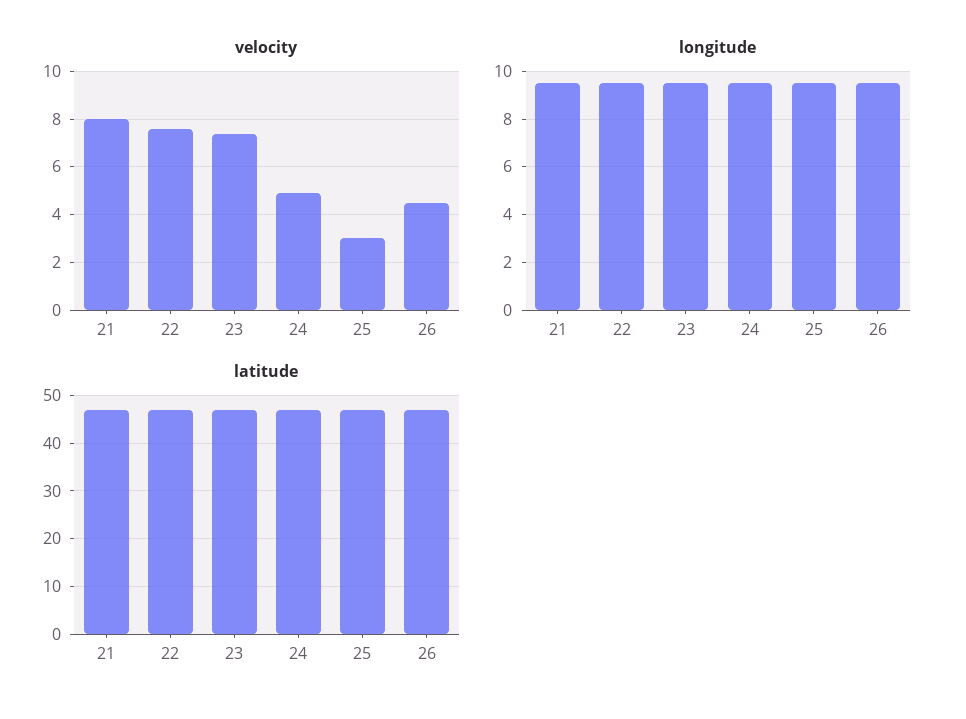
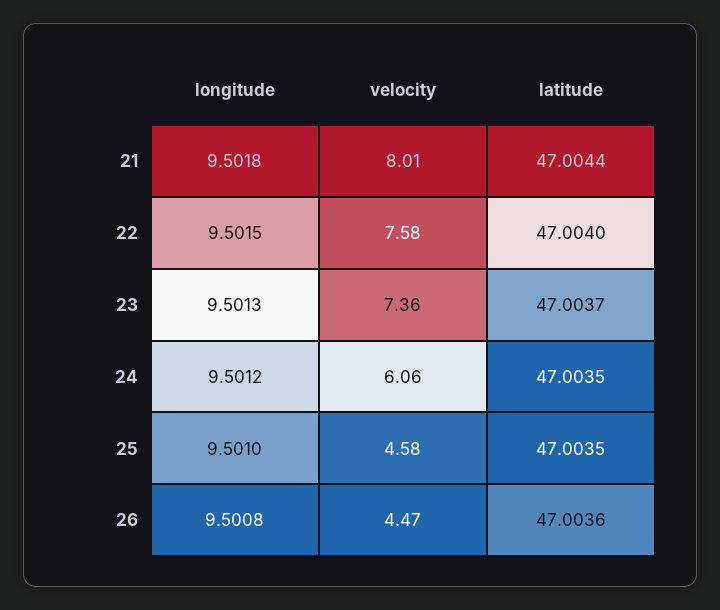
  {
    "velocity": {
      "21": 8.01,
      "22": 7.58,
      "23": 7.36,
-     "24": 5,
+     "24": 6.06,
-     "25": 3,
+     "25": 4.58,
      "26": 4.47
    },
    "longitude": {
      "21": 9.5018,
      "22": 9.5015,
      "23": 9.5013,
      "24": 9.5012,
      "25": 9.501,
      "26": 9.5008
    },
    "latitude": {
      "21": 47.0044,
      "22": 47.004,
      "23": 47.0037,
      "24": 47.0035,
      "25": 47.0035,
      "26": 47.0036
    }
  }

